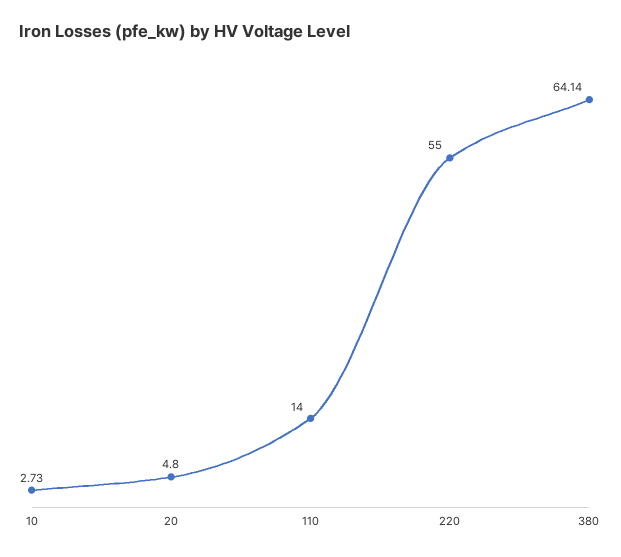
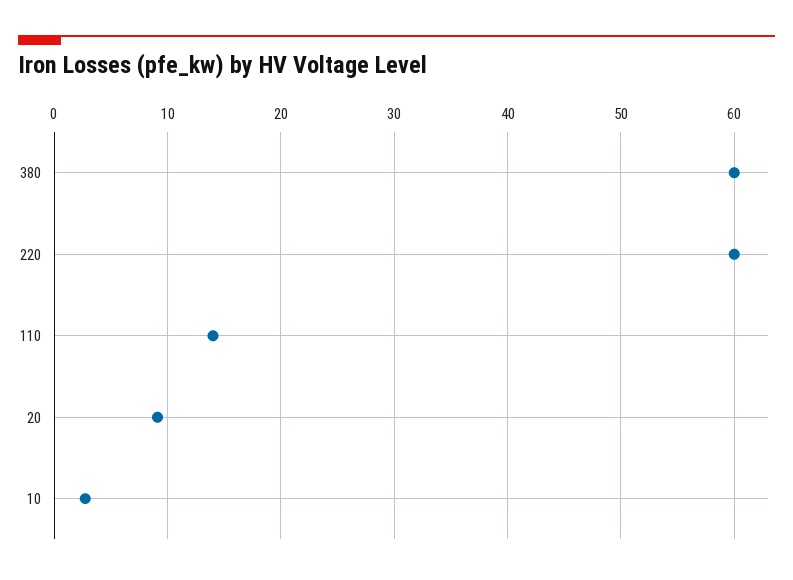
  {
    "10": 2.73,
-   "20": 4.8,
+   "20": 9,
    "110": 14,
-   "220": 55,
+   "220": 60,
-   "380": 64.14
+   "380": 60
  }

